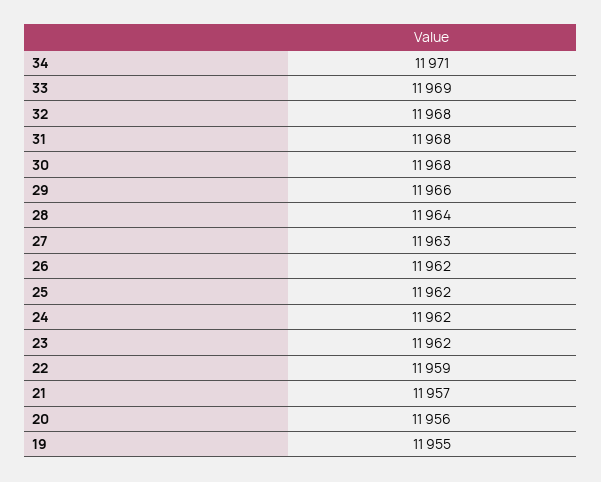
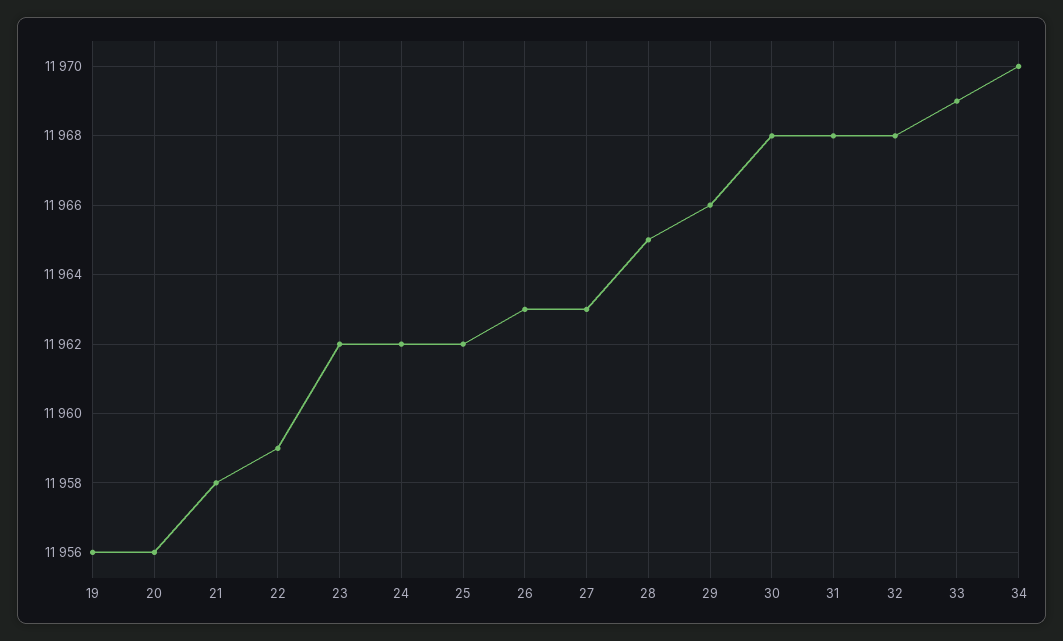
  {
-   "34": 11971,
+   "34": 11970,
    "33": 11969,
    "32": 11968,
    "31": 11968,
    "30": 11968,
    "29": 11966,
-   "28": 11964,
+   "28": 11965,
    "27": 11963,
-   "26": 11962,
+   "26": 11963,
    "25": 11962,
    "24": 11962,
    "23": 11962,
    "22": 11959,
-   "21": 11957,
+   "21": 11958,
    "20": 11956,
-   "19": 11955
+   "19": 11956
  }

